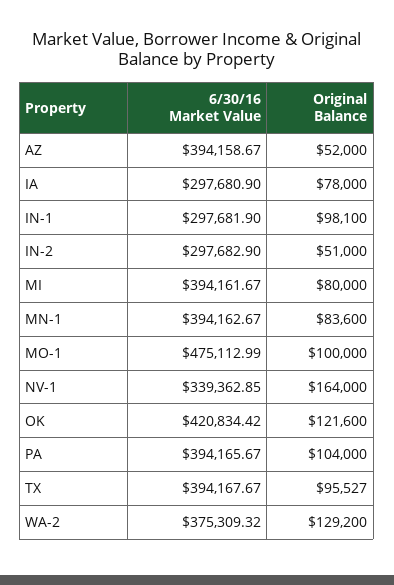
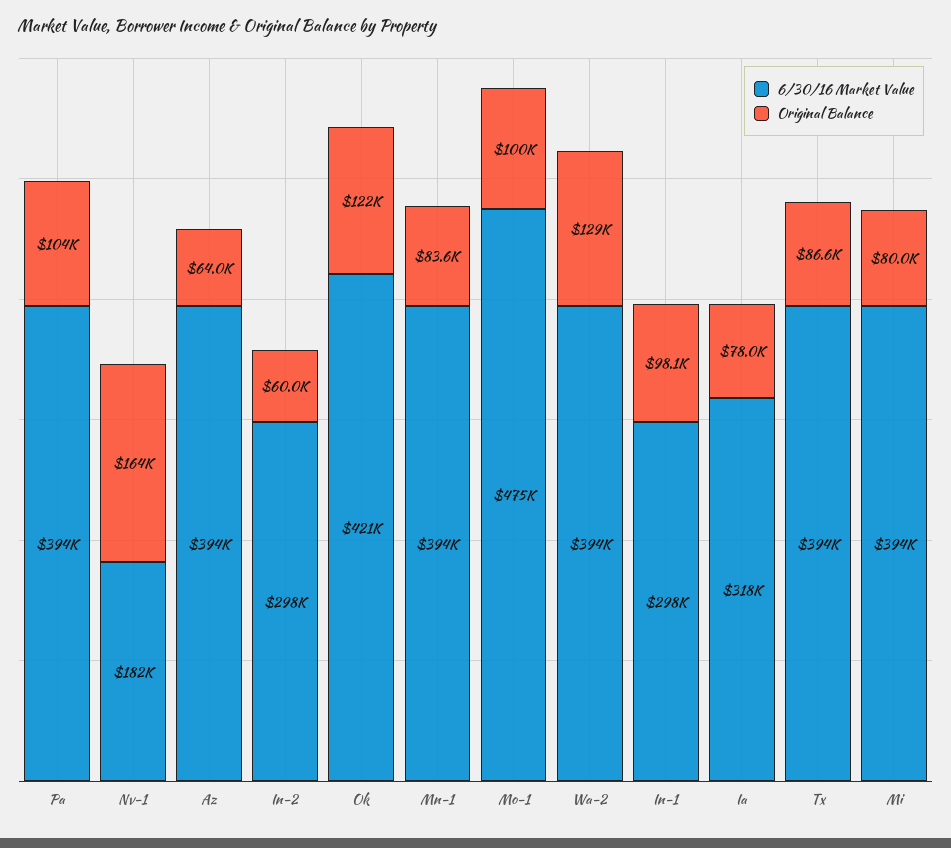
  {
    "6/30/16 Market Value": {
      "AZ": 394158.67,
-     "IA": 297680.9,
+     "IA": 318000,
      "IN-1": 297681.9,
      "IN-2": 297682.9,
      "MI": 394161.67,
      "MN-1": 394162.67,
      "MO-1": 475112.99,
-     "NV-1": 339362.85,
+     "NV-1": 182000,
      "OK": 420834.42,
      "PA": 394165.67,
      "TX": 394167.67,
-     "WA-2": 375309.32
+     "WA-2": 394000
    },
    "Original Balance": {
-     "AZ": 52000,
+     "AZ": 64000,
      "IA": 78000,
      "IN-1": 98100,
-     "IN-2": 51000,
+     "IN-2": 60000,
      "MI": 80000,
      "MN-1": 83600,
      "MO-1": 100000,
      "NV-1": 164000,
      "OK": 121600,
      "PA": 104000,
-     "TX": 95527,
+     "TX": 86600,
      "WA-2": 129200
    }
  }

